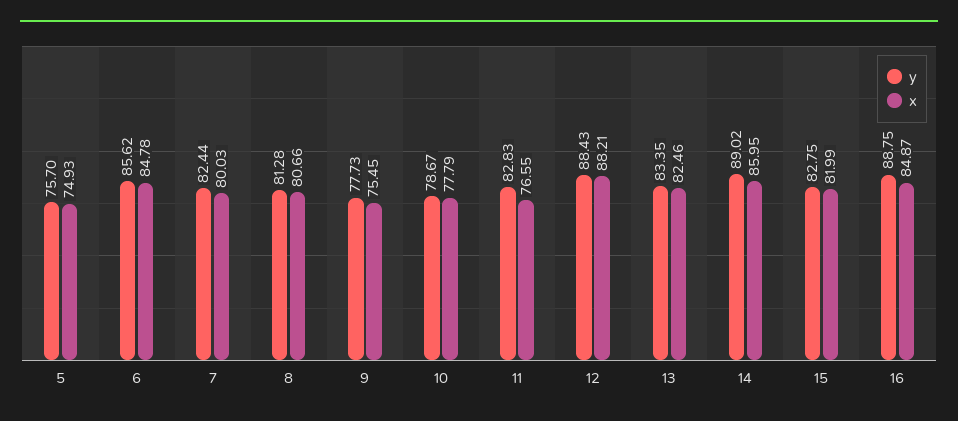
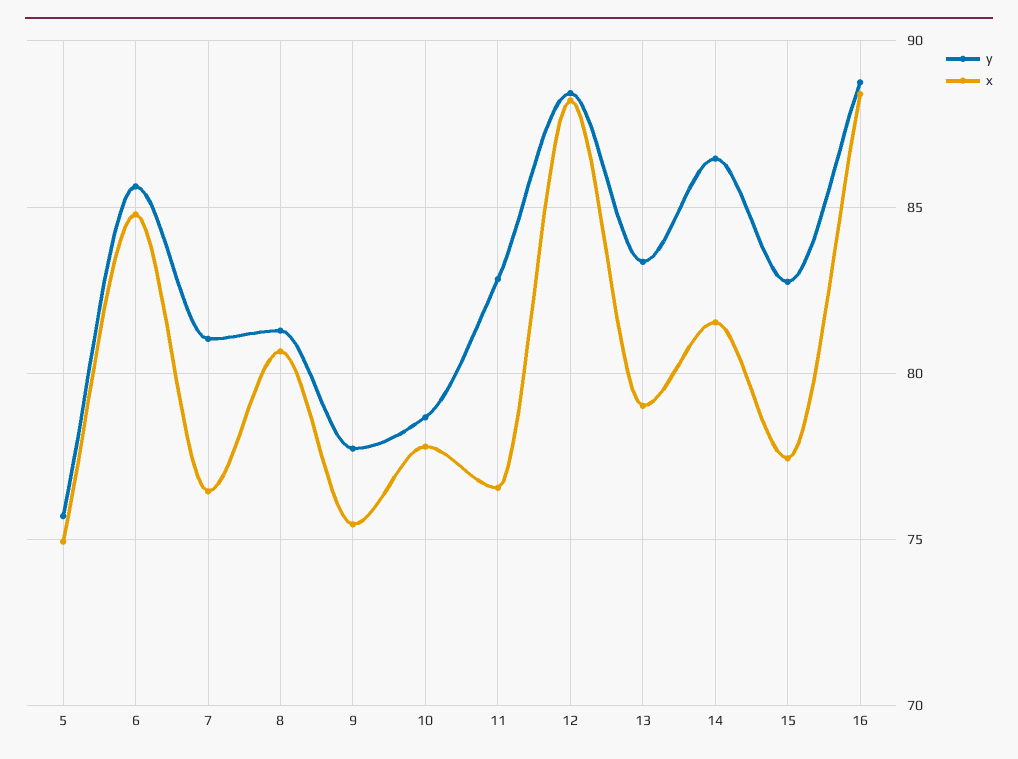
  {
    "y": {
      "5": 75.7,
      "6": 85.62,
-     "7": 82.44,
+     "7": 81,
      "8": 81.28,
      "9": 77.73,
      "10": 78.67,
      "11": 82.83,
      "12": 88.43,
      "13": 83.35,
-     "14": 89.02,
+     "14": 86.5,
      "15": 82.75,
      "16": 88.75
    },
    "x": {
      "5": 74.93,
      "6": 84.78,
-     "7": 80.03,
+     "7": 76.5,
      "8": 80.66,
      "9": 75.45,
      "10": 77.79,
      "11": 76.55,
      "12": 88.21,
-     "13": 82.46,
+     "13": 79,
-     "14": 85.95,
+     "14": 81.5,
-     "15": 81.99,
+     "15": 77.5,
-     "16": 84.87
+     "16": 88.5
    }
  }

